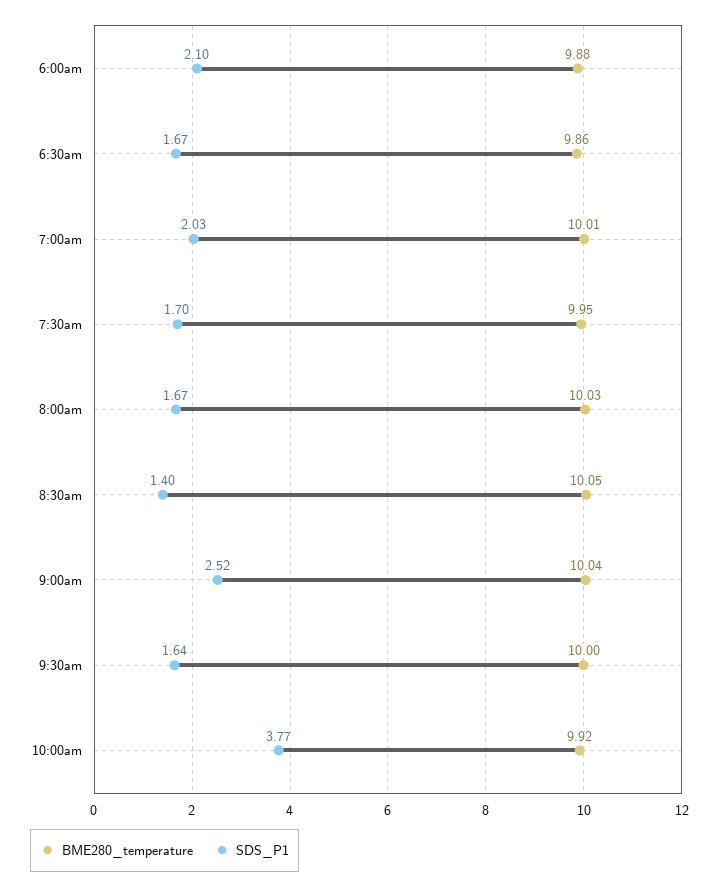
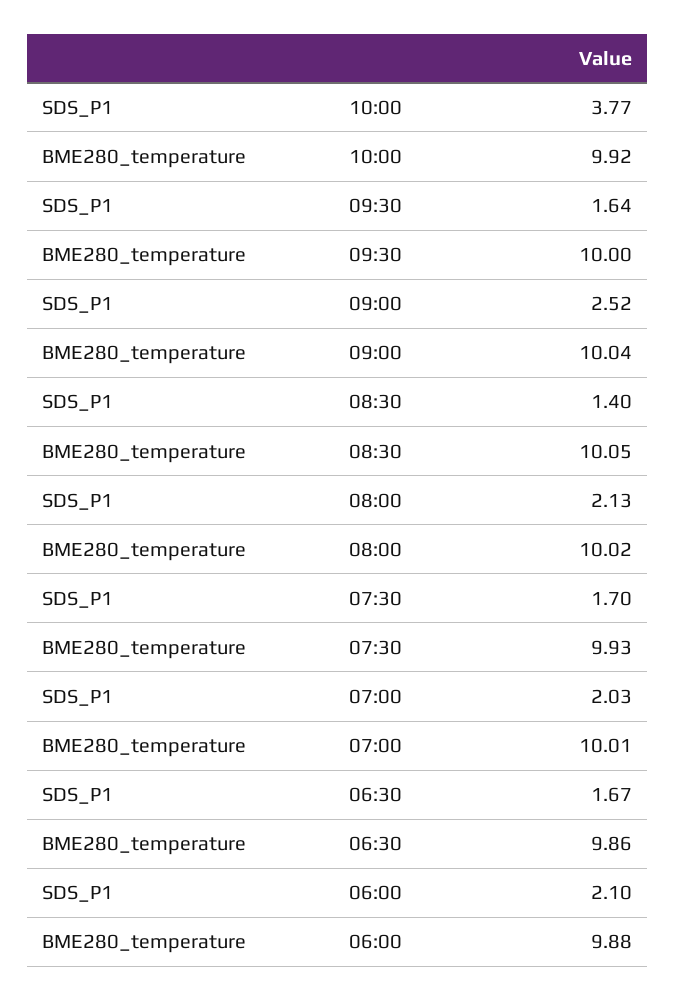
  {
    "BME280_temperature": {
      "6:00am": 9.88,
      "6:30am": 9.86,
      "7:00am": 10.01,
-     "7:30am": 9.95,
+     "7:30am": 9.93,
-     "8:00am": 10.03,
+     "8:00am": 10.02,
      "8:30am": 10.05,
      "9:00am": 10.04,
      "9:30am": 10,
      "10:00am": 9.92
    },
    "SDS_P1": {
      "6:00am": 2.1,
      "6:30am": 1.67,
      "7:00am": 2.03,
      "7:30am": 1.7,
-     "8:00am": 1.67,
+     "8:00am": 2.13,
      "8:30am": 1.4,
      "9:00am": 2.52,
      "9:30am": 1.64,
      "10:00am": 3.77
    }
  }

